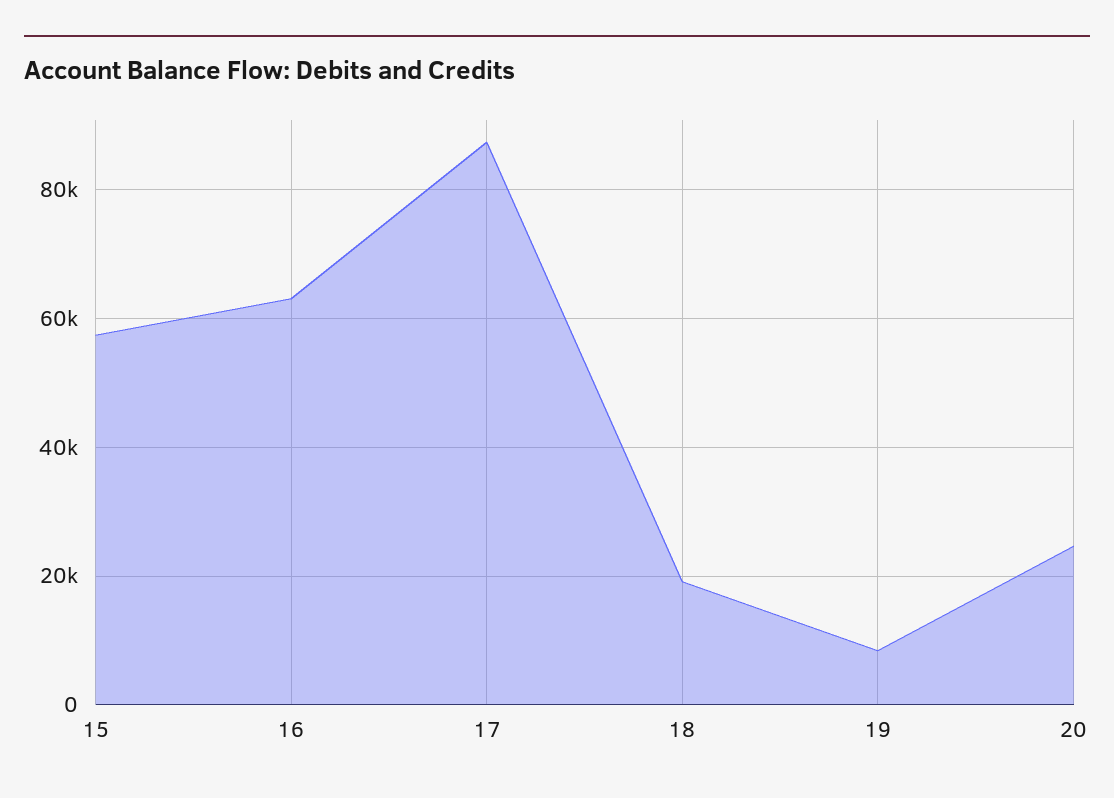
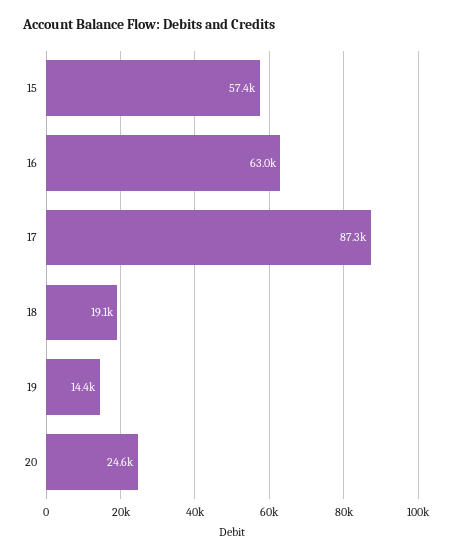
  {
    "15": 57400,
    "16": 63000,
    "17": 87300,
    "18": 19100,
-   "19": 8000,
+   "19": 14400,
    "20": 24600
  }

